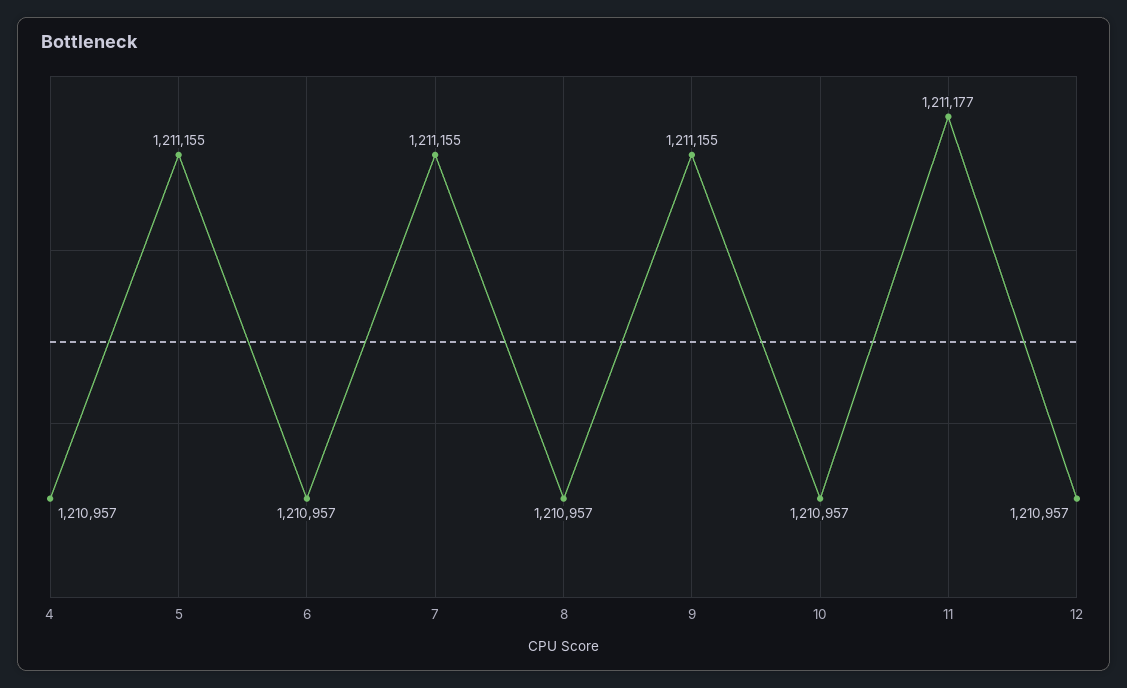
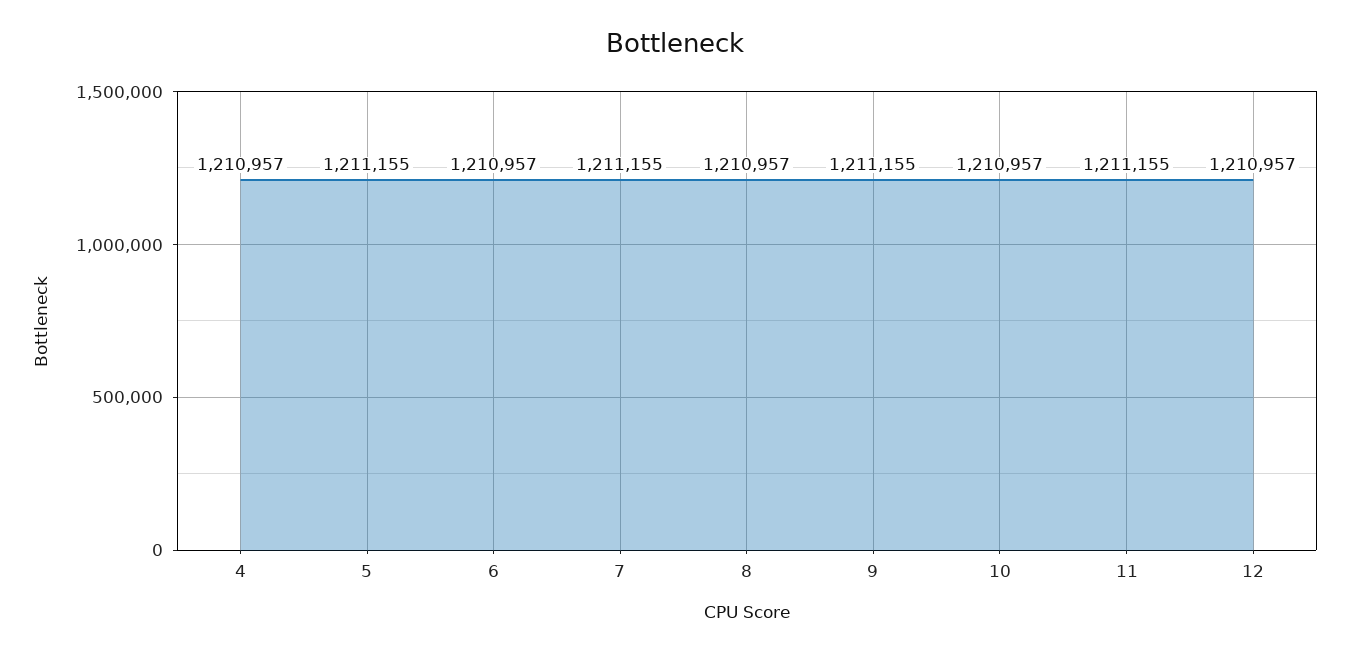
  {
    "4": 1210957,
    "5": 1211155,
    "6": 1210957,
    "7": 1211155,
    "8": 1210957,
    "9": 1211155,
    "10": 1210957,
-   "11": 1211177,
+   "11": 1211155,
    "12": 1210957
  }

